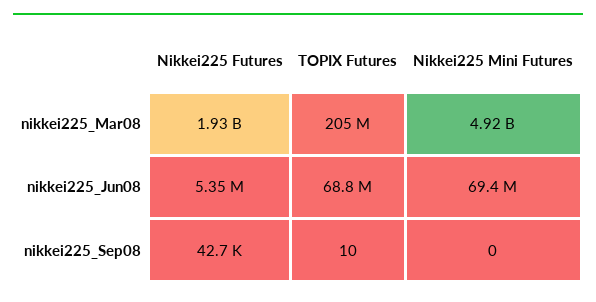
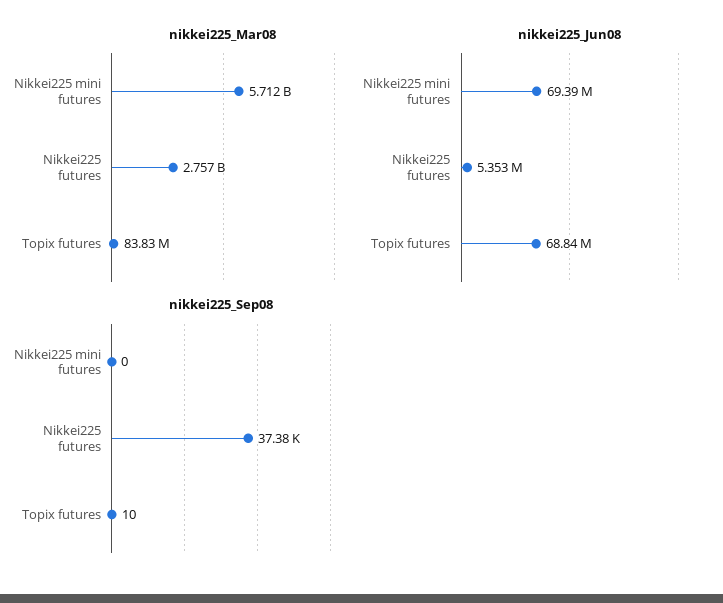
  {
    "nikkei225_Mar08": {
-     "Nikkei225 Futures": 1930000000,
+     "Nikkei225 Futures": 2757000000,
-     "TOPIX Futures": 205000000,
+     "TOPIX Futures": 83830000,
-     "Nikkei225 Mini Futures": 4920000000
+     "Nikkei225 Mini Futures": 5712000000
    },
    "nikkei225_Jun08": {
      "Nikkei225 Futures": 5353000,
      "TOPIX Futures": 68840000,
      "Nikkei225 Mini Futures": 69390000
    },
    "nikkei225_Sep08": {
-     "Nikkei225 Futures": 42700,
+     "Nikkei225 Futures": 37380,
      "TOPIX Futures": 10,
      "Nikkei225 Mini Futures": 0
    }
  }

